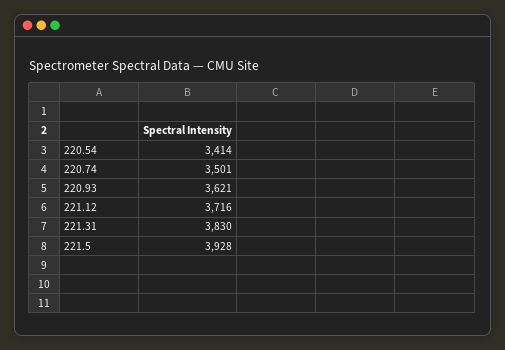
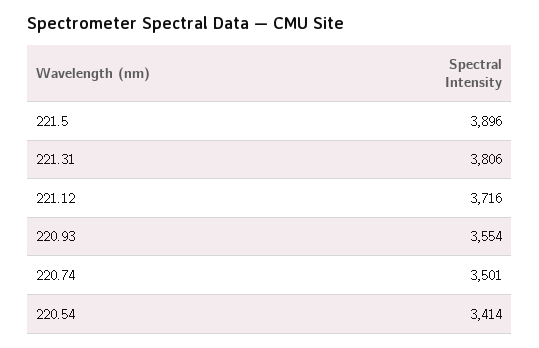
  {
    "220.54": 3414,
    "220.74": 3501,
-   "220.93": 3621,
+   "220.93": 3554,
    "221.12": 3716,
-   "221.31": 3830,
+   "221.31": 3806,
-   "221.5": 3928
+   "221.5": 3896
  }

